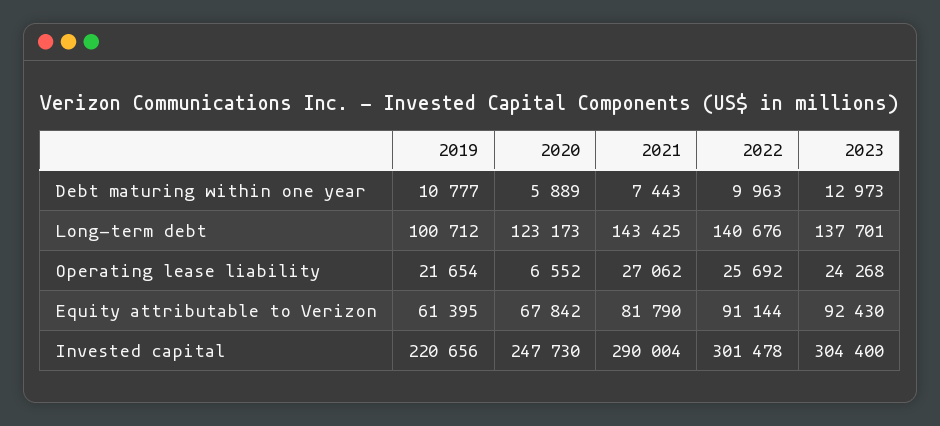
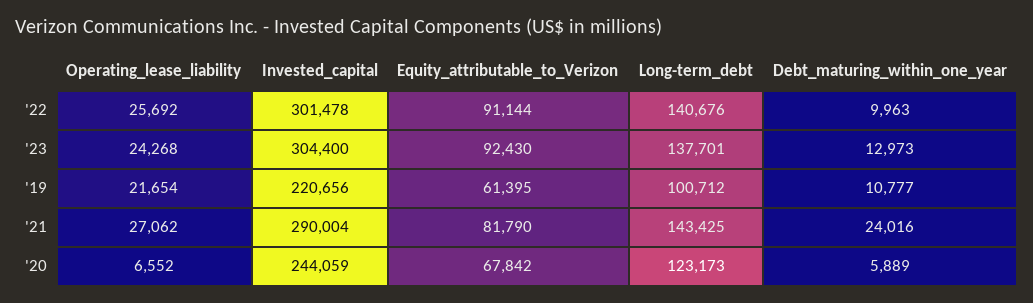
  {
    "2019": {
      "Debt maturing within one year": 10777,
      "Long-term debt": 100712,
      "Operating lease liability": 21654,
      "Equity attributable to Verizon": 61395,
      "Invested capital": 220656
    },
    "2020": {
      "Debt maturing within one year": 5889,
      "Long-term debt": 123173,
      "Operating lease liability": 6552,
      "Equity attributable to Verizon": 67842,
-     "Invested capital": 247730
+     "Invested capital": 244059
    },
    "2021": {
-     "Debt maturing within one year": 7443,
+     "Debt maturing within one year": 24016,
      "Long-term debt": 143425,
      "Operating lease liability": 27062,
      "Equity attributable to Verizon": 81790,
      "Invested capital": 290004
    },
    "2022": {
      "Debt maturing within one year": 9963,
      "Long-term debt": 140676,
      "Operating lease liability": 25692,
      "Equity attributable to Verizon": 91144,
      "Invested capital": 301478
    },
    "2023": {
      "Debt maturing within one year": 12973,
      "Long-term debt": 137701,
      "Operating lease liability": 24268,
      "Equity attributable to Verizon": 92430,
      "Invested capital": 304400
    }
  }

